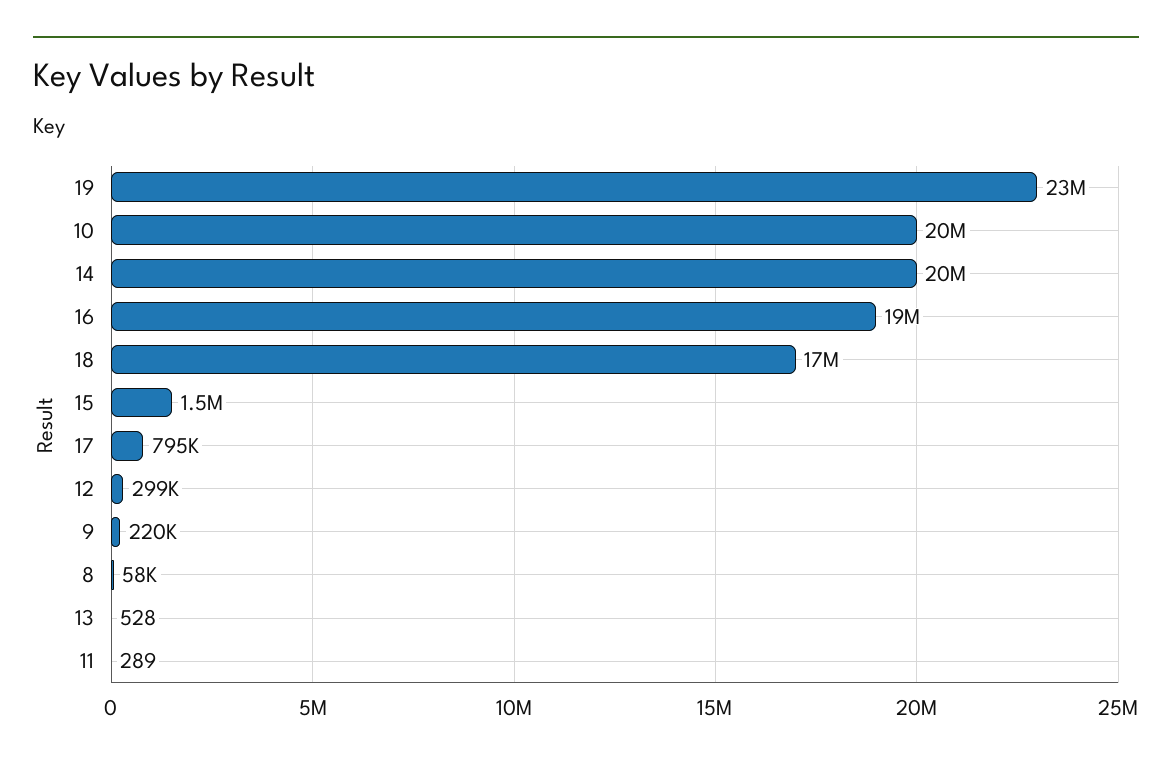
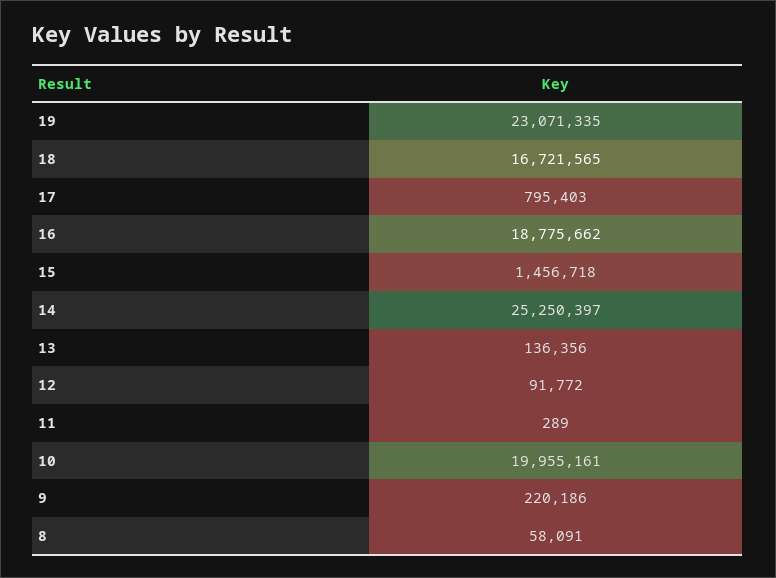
  {
    "19": 23071335,
    "10": 19955161,
-   "14": 20000000,
+   "14": 25250397,
    "16": 18775662,
    "18": 16721565,
    "15": 1456718,
    "17": 795403,
-   "12": 299000,
+   "12": 91772,
    "9": 220186,
    "8": 58091,
-   "13": 528,
+   "13": 136356,
    "11": 289
  }

